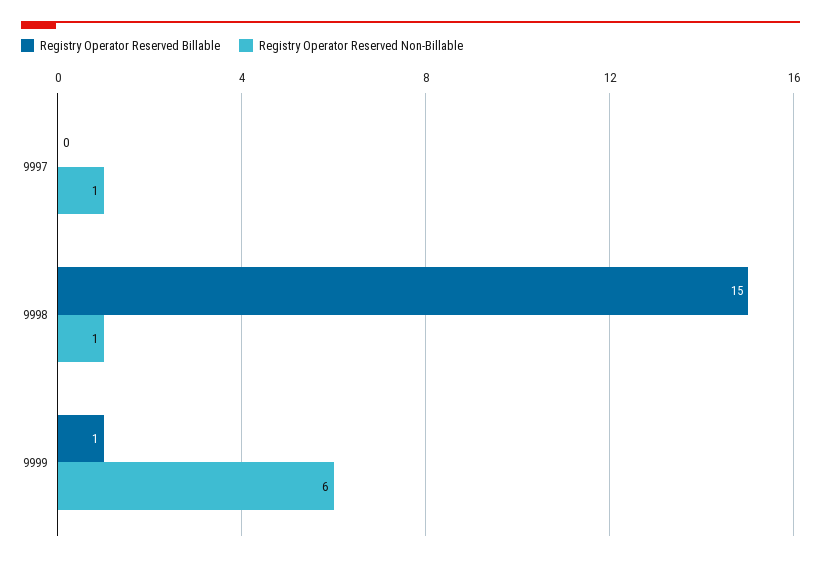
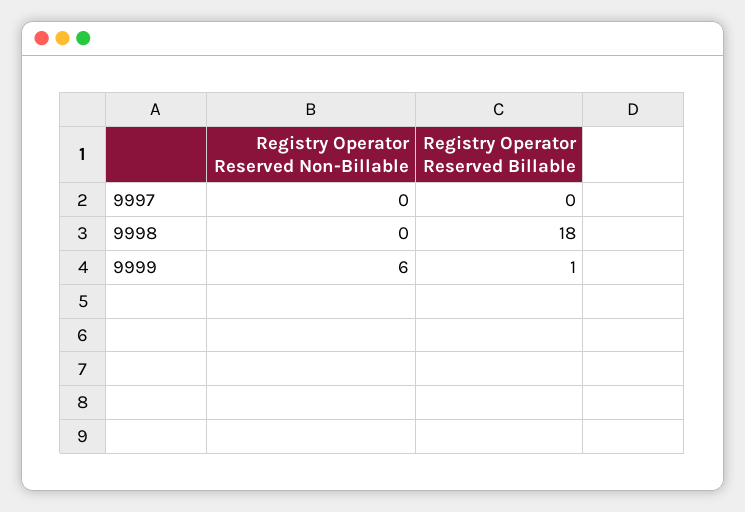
  {
    "Registry Operator Reserved Billable": {
      "9997": 0,
-     "9998": 15,
+     "9998": 18,
      "9999": 1
    },
    "Registry Operator Reserved Non-Billable": {
-     "9997": 1,
+     "9997": 0,
-     "9998": 1,
+     "9998": 0,
      "9999": 6
    }
  }

